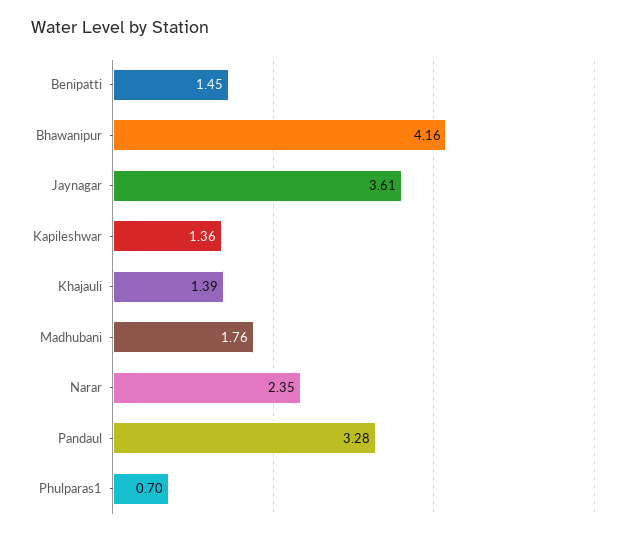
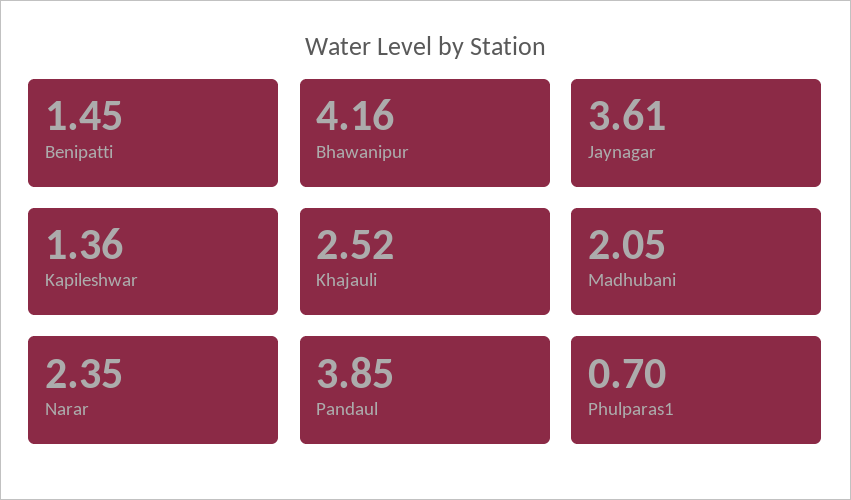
  {
    "Benipatti": 1.45,
    "Bhawanipur": 4.16,
    "Jaynagar": 3.61,
    "Kapileshwar": 1.36,
-   "Khajauli": 1.39,
+   "Khajauli": 2.52,
-   "Madhubani": 1.76,
+   "Madhubani": 2.05,
    "Narar": 2.35,
-   "Pandaul": 3.28,
+   "Pandaul": 3.85,
    "Phulparas1": 0.7
  }

